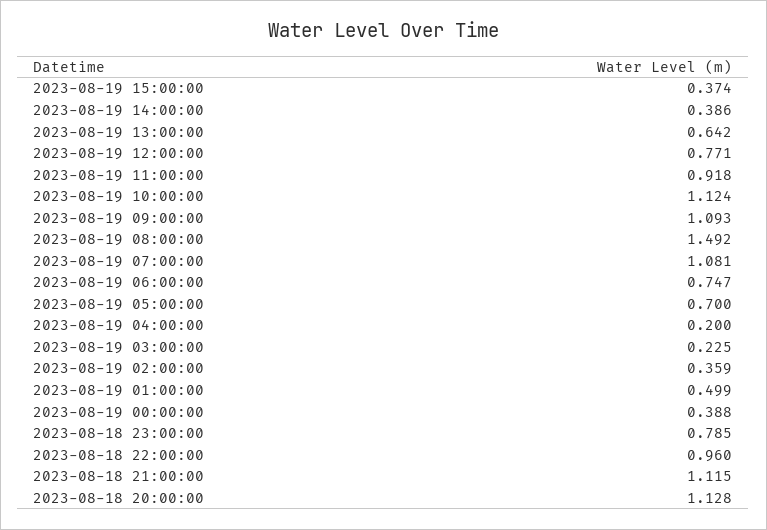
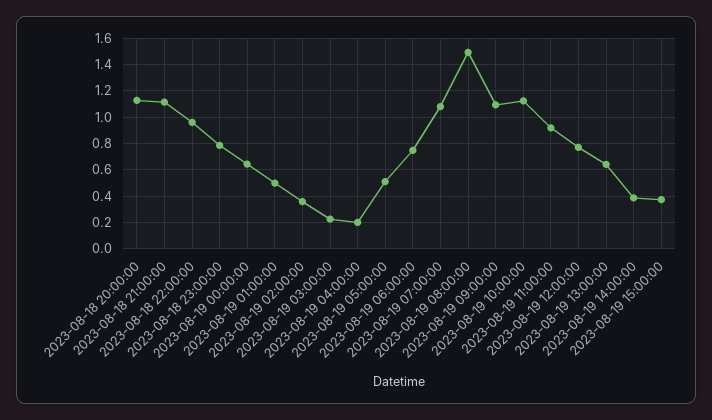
  {
    "2023-08-19 15:00:00": 0.374,
    "2023-08-19 14:00:00": 0.386,
    "2023-08-19 13:00:00": 0.642,
    "2023-08-19 12:00:00": 0.771,
    "2023-08-19 11:00:00": 0.918,
    "2023-08-19 10:00:00": 1.124,
    "2023-08-19 09:00:00": 1.093,
    "2023-08-19 08:00:00": 1.492,
    "2023-08-19 07:00:00": 1.081,
    "2023-08-19 06:00:00": 0.747,
-   "2023-08-19 05:00:00": 0.7,
+   "2023-08-19 05:00:00": 0.5,
    "2023-08-19 04:00:00": 0.2,
    "2023-08-19 03:00:00": 0.225,
    "2023-08-19 02:00:00": 0.359,
    "2023-08-19 01:00:00": 0.499,
-   "2023-08-19 00:00:00": 0.388,
+   "2023-08-19 00:00:00": 0.65,
    "2023-08-18 23:00:00": 0.785,
    "2023-08-18 22:00:00": 0.96,
    "2023-08-18 21:00:00": 1.115,
    "2023-08-18 20:00:00": 1.128
  }

